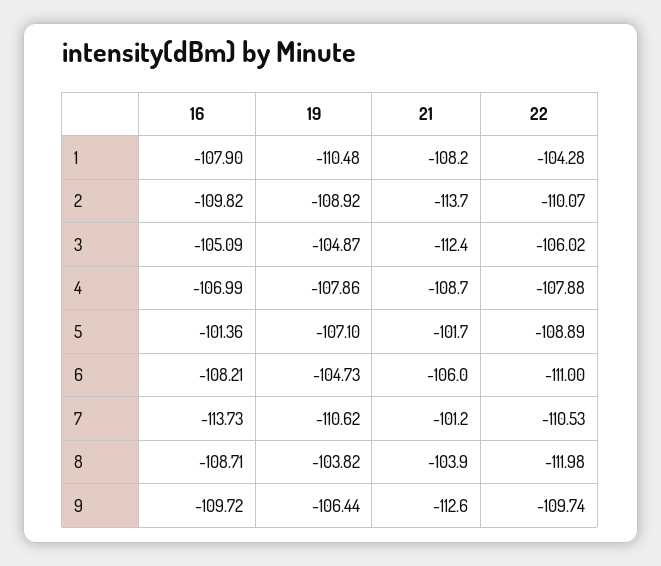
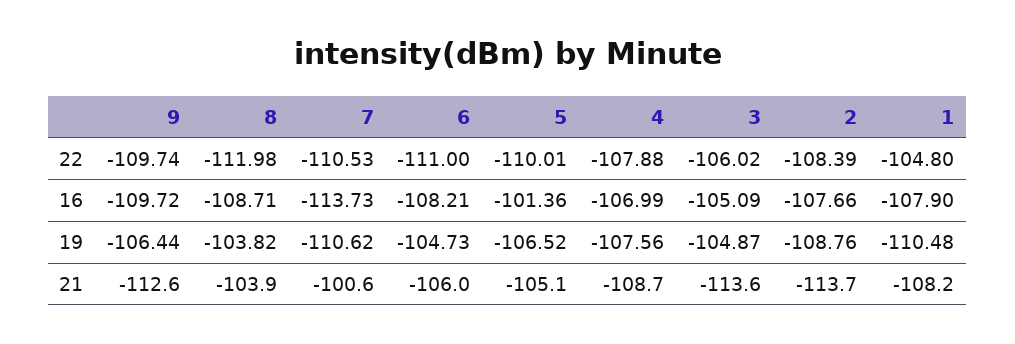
  {
    "16": {
      "1": -107.9,
-     "2": -109.82,
+     "2": -107.66,
      "3": -105.09,
      "4": -106.99,
      "5": -101.36,
      "6": -108.21,
      "7": -113.73,
      "8": -108.71,
      "9": -109.72
    },
    "19": {
      "1": -110.48,
-     "2": -108.92,
+     "2": -108.76,
      "3": -104.87,
-     "4": -107.86,
+     "4": -107.56,
-     "5": -107.1,
+     "5": -106.52,
      "6": -104.73,
      "7": -110.62,
      "8": -103.82,
      "9": -106.44
    },
    "21": {
      "1": -108.2,
      "2": -113.7,
-     "3": -112.4,
+     "3": -113.6,
      "4": -108.7,
-     "5": -101.7,
+     "5": -105.1,
      "6": -106,
-     "7": -101.2,
+     "7": -100.6,
      "8": -103.9,
      "9": -112.6
    },
    "22": {
-     "1": -104.28,
+     "1": -104.8,
-     "2": -110.07,
+     "2": -108.39,
      "3": -106.02,
      "4": -107.88,
-     "5": -108.89,
+     "5": -110.01,
      "6": -111,
      "7": -110.53,
      "8": -111.98,
      "9": -109.74
    }
  }

